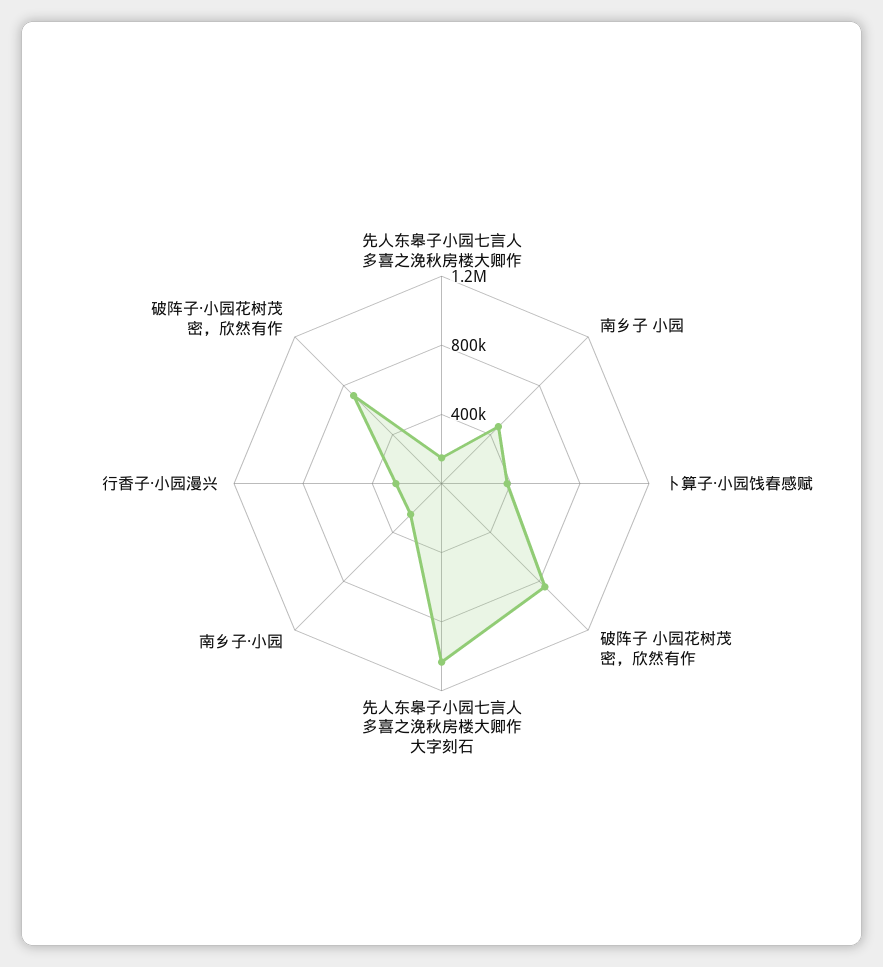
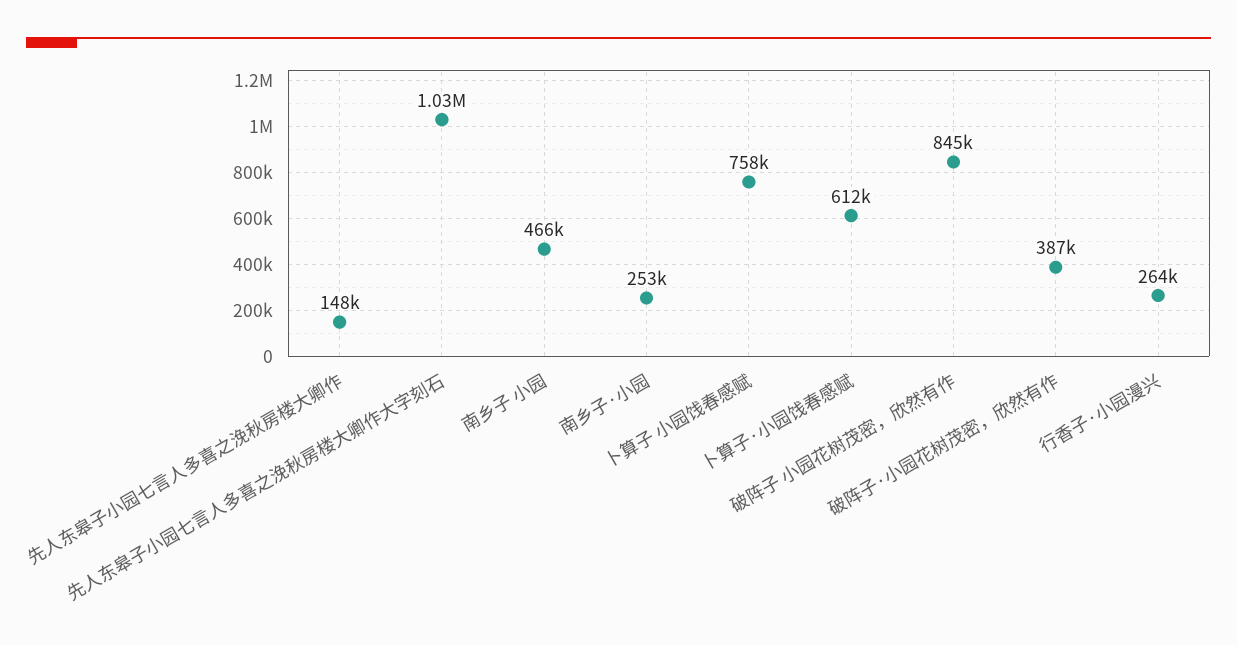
  {
    "先人东皋子小园七言人多喜之浼秋房楼大卿作": 148000,
    "南乡子 小园": 466000,
-   "卜算子·小园饯春感赋": 400000,
+   "卜算子·小园饯春感赋": 612000,
    "破阵子 小园花树茂密，欣然有作": 845000,
    "先人东皋子小园七言人多喜之浼秋房楼大卿作大字刻石": 1030000,
    "南乡子·小园": 253000,
    "行香子·小园漫兴": 264000,
-   "破阵子·小园花树茂密，欣然有作": 700000
+   "破阵子·小园花树茂密，欣然有作": 387000,
+   "卜算子 小园饯春感赋": 758000
  }

